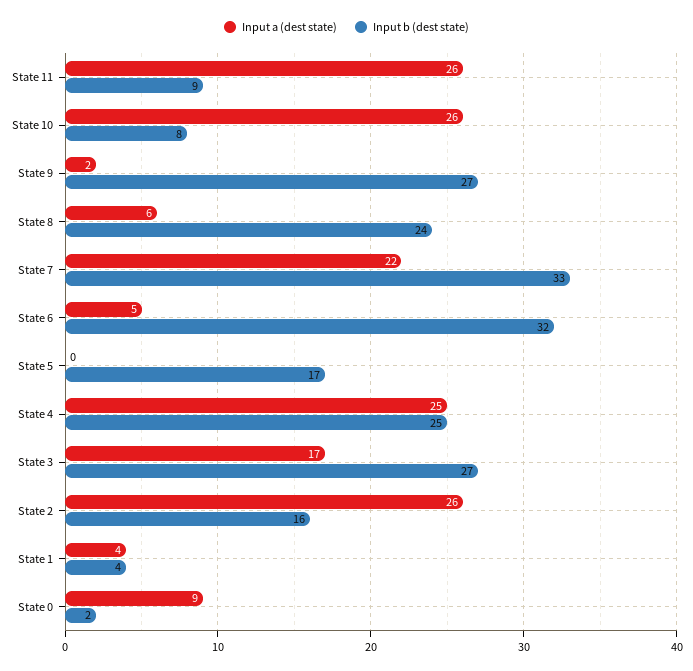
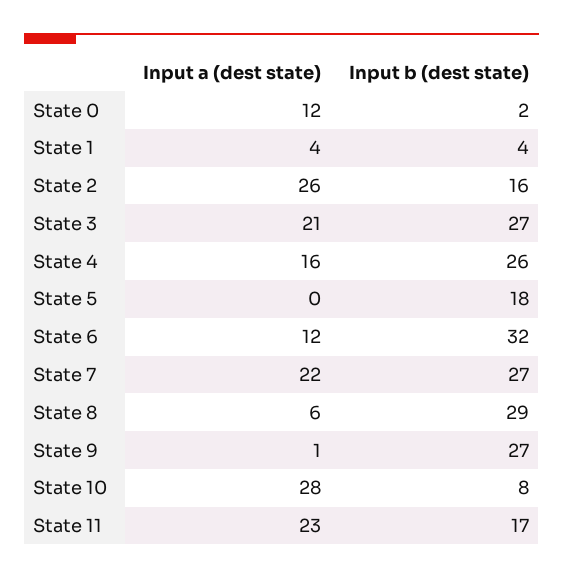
  {
    "Input a (dest state)": {
-     "State 11": 26,
+     "State 11": 23,
-     "State 10": 26,
+     "State 10": 28,
-     "State 9": 2,
+     "State 9": 1,
      "State 8": 6,
      "State 7": 22,
-     "State 6": 5,
+     "State 6": 12,
      "State 5": 0,
-     "State 4": 25,
+     "State 4": 16,
-     "State 3": 17,
+     "State 3": 21,
      "State 2": 26,
      "State 1": 4,
-     "State 0": 9
+     "State 0": 12
    },
    "Input b (dest state)": {
-     "State 11": 9,
+     "State 11": 17,
      "State 10": 8,
      "State 9": 27,
-     "State 8": 24,
+     "State 8": 29,
-     "State 7": 33,
+     "State 7": 27,
      "State 6": 32,
-     "State 5": 17,
+     "State 5": 18,
-     "State 4": 25,
+     "State 4": 26,
      "State 3": 27,
      "State 2": 16,
      "State 1": 4,
      "State 0": 2
    }
  }

